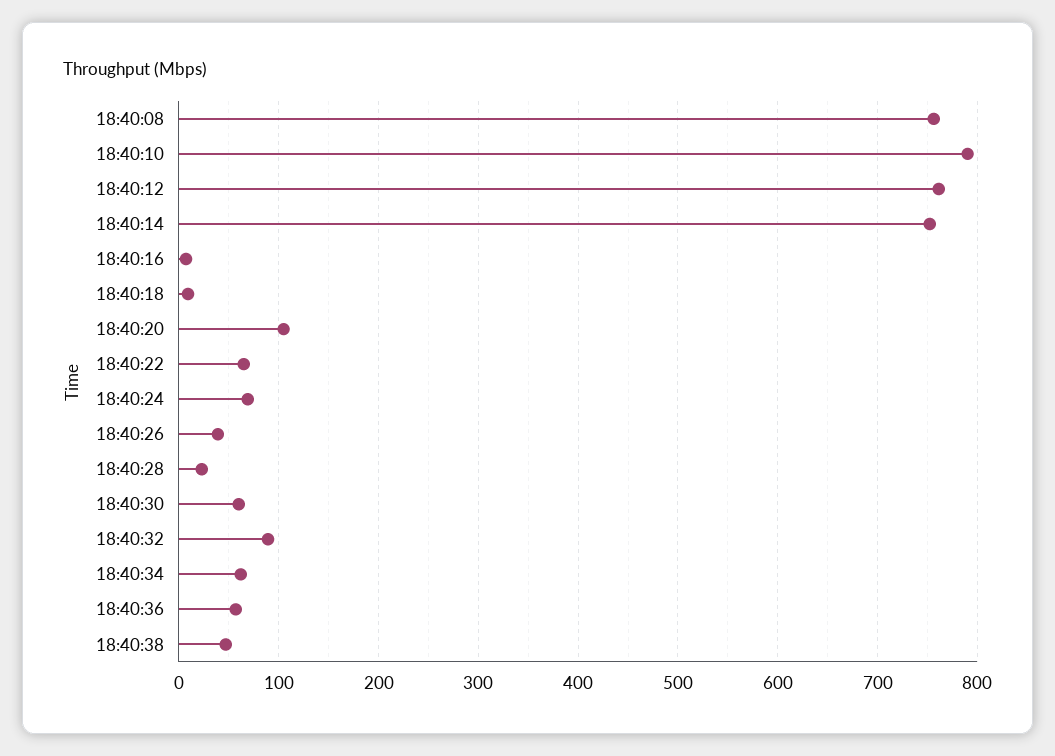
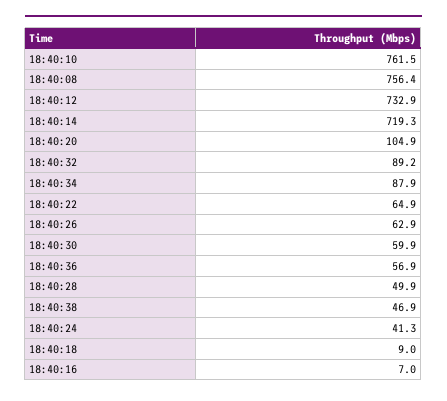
  {
    "18:40:08": 756.4,
-   "18:40:10": 790,
+   "18:40:10": 761.5,
-   "18:40:12": 760,
+   "18:40:12": 732.9,
-   "18:40:14": 750,
+   "18:40:14": 719.3,
    "18:40:16": 7,
    "18:40:18": 9,
    "18:40:20": 104.9,
    "18:40:22": 64.9,
-   "18:40:24": 70,
+   "18:40:24": 41.3,
-   "18:40:26": 40,
+   "18:40:26": 62.9,
-   "18:40:28": 20,
+   "18:40:28": 49.9,
    "18:40:30": 59.9,
    "18:40:32": 89.2,
-   "18:40:34": 60,
+   "18:40:34": 87.9,
    "18:40:36": 56.9,
    "18:40:38": 46.9
  }

